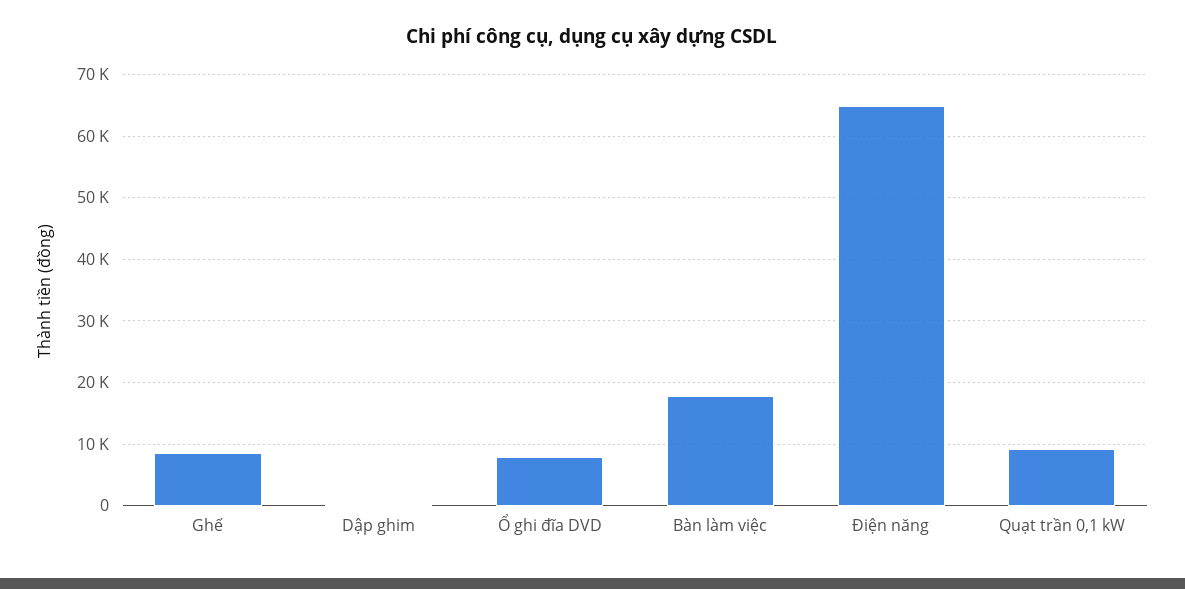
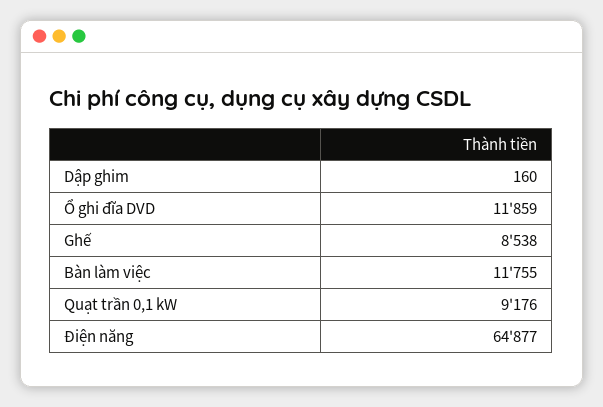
  {
    "Ghế": 8538,
    "Dập ghim": 160,
-   "Ổ ghi đĩa DVD": 8000,
+   "Ổ ghi đĩa DVD": 11859,
-   "Bàn làm việc": 18000,
+   "Bàn làm việc": 11755,
    "Điện năng": 64877,
    "Quạt trần 0,1 kW": 9176
  }

